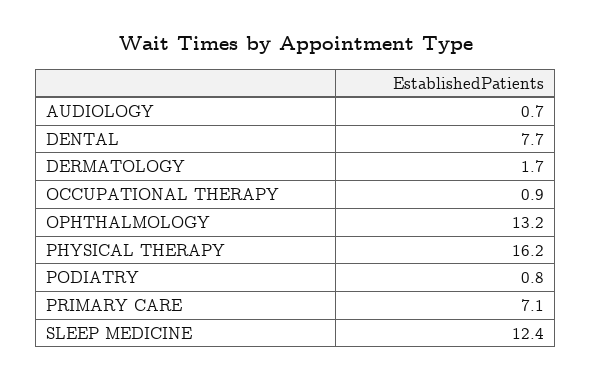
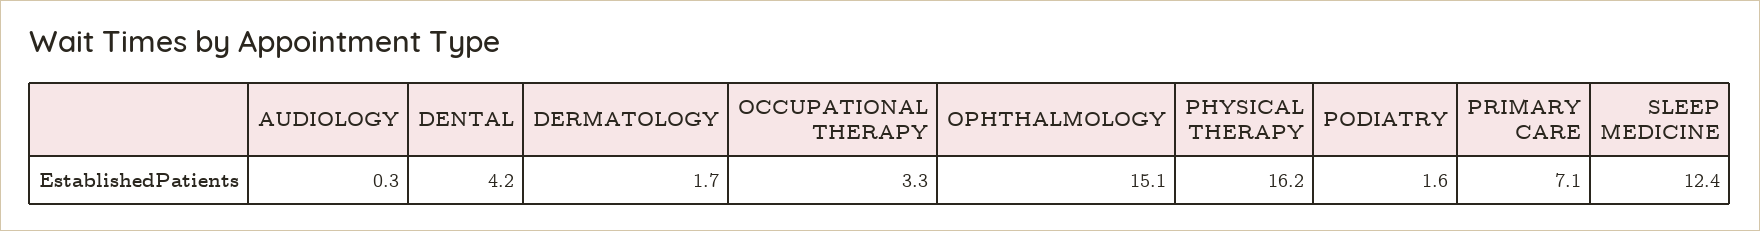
  {
-   "AUDIOLOGY": 0.7,
+   "AUDIOLOGY": 0.3,
-   "DENTAL": 7.7,
+   "DENTAL": 4.2,
    "DERMATOLOGY": 1.7,
-   "OCCUPATIONAL THERAPY": 0.9,
+   "OCCUPATIONAL THERAPY": 3.3,
-   "OPHTHALMOLOGY": 13.2,
+   "OPHTHALMOLOGY": 15.1,
    "PHYSICAL THERAPY": 16.2,
-   "PODIATRY": 0.8,
+   "PODIATRY": 1.6,
    "PRIMARY CARE": 7.1,
    "SLEEP MEDICINE": 12.4
  }

